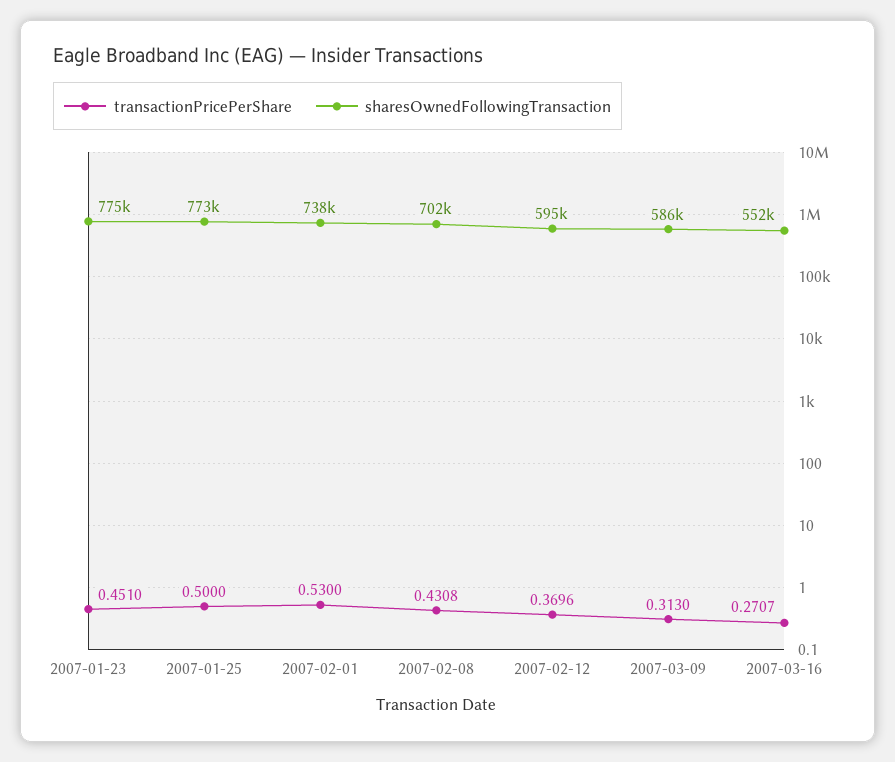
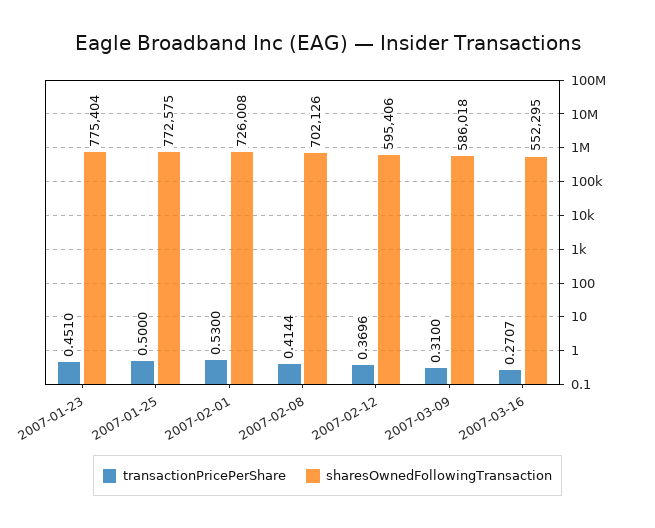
  {
    "transactionPricePerShare": {
      "2007-01-23": 0.451,
      "2007-01-25": 0.5,
      "2007-02-01": 0.53,
-     "2007-02-08": 0.4308,
+     "2007-02-08": 0.4144,
      "2007-02-12": 0.3696,
-     "2007-03-09": 0.313,
+     "2007-03-09": 0.31,
      "2007-03-16": 0.2707
    },
    "sharesOwnedFollowingTransaction": {
      "2007-01-23": 775404,
      "2007-01-25": 772575,
-     "2007-02-01": 738000,
+     "2007-02-01": 726008,
      "2007-02-08": 702126,
      "2007-02-12": 595406,
      "2007-03-09": 586018,
      "2007-03-16": 552295
    }
  }

